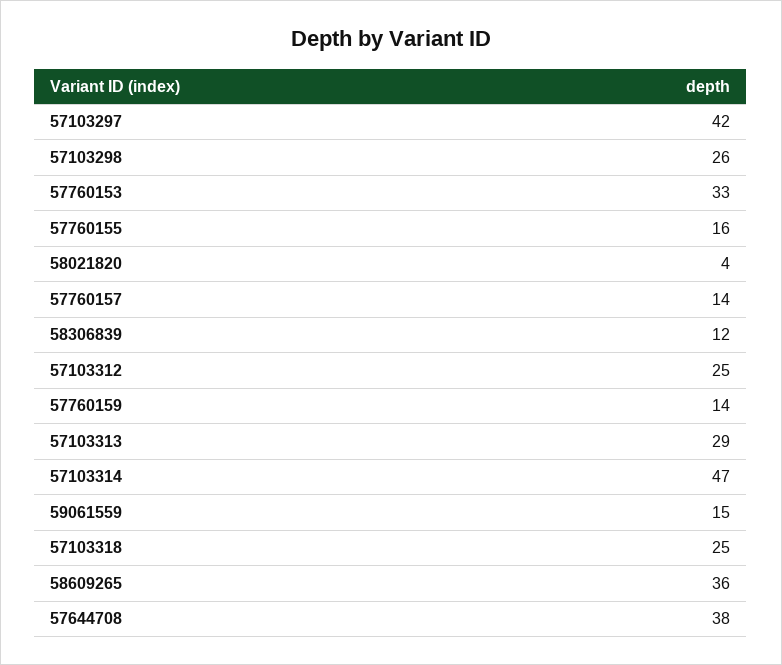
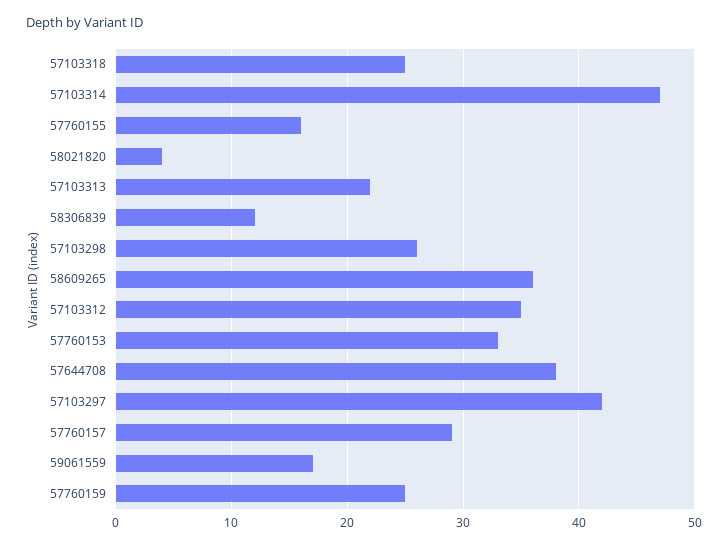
  {
    "57103297": 42,
    "57103298": 26,
    "57760153": 33,
    "57760155": 16,
    "58021820": 4,
-   "57760157": 14,
+   "57760157": 29,
    "58306839": 12,
-   "57103312": 25,
+   "57103312": 35,
-   "57760159": 14,
+   "57760159": 25,
-   "57103313": 29,
+   "57103313": 22,
    "57103314": 47,
-   "59061559": 15,
+   "59061559": 17,
    "57103318": 25,
    "58609265": 36,
    "57644708": 38
  }

